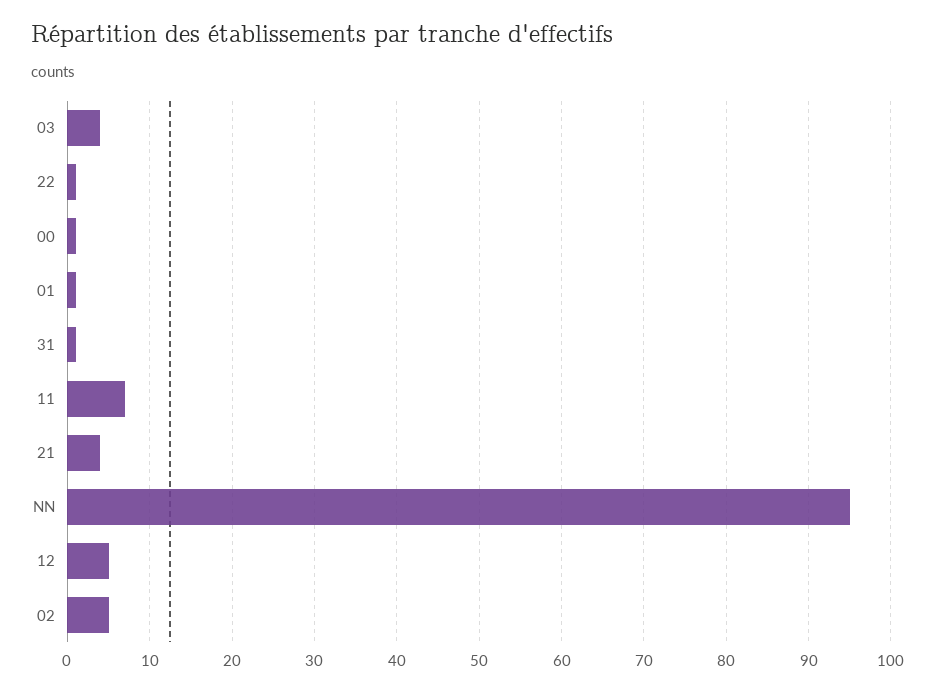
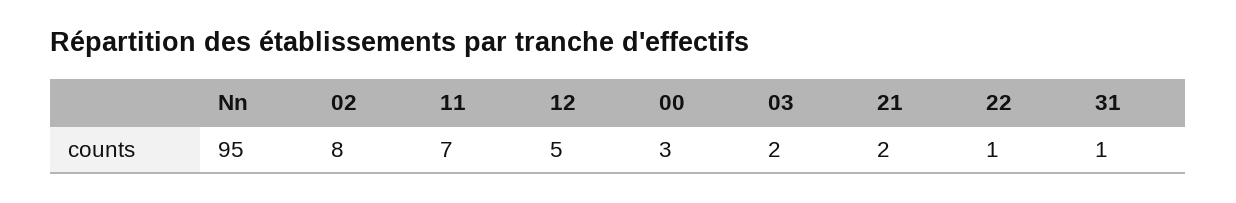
  {
-   "03": 4,
+   "03": 2,
    "22": 1,
-   "00": 1,
+   "00": 3,
-   "01": 1,
    "31": 1,
    "11": 7,
-   "21": 4,
+   "21": 2,
    "NN": 95,
    "12": 5,
-   "02": 5
+   "02": 8
  }

